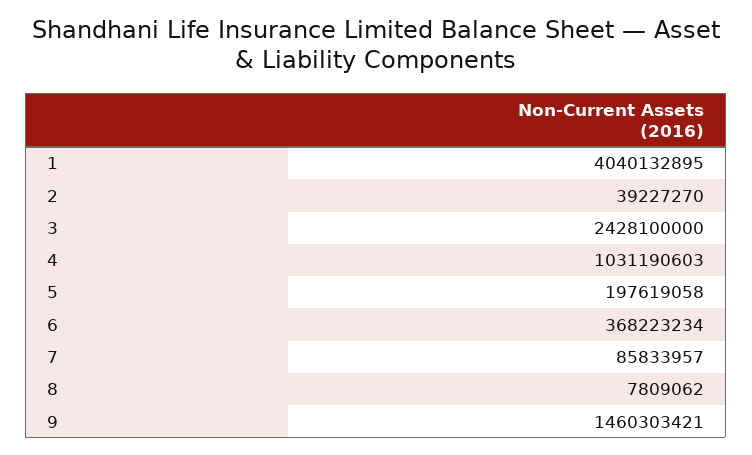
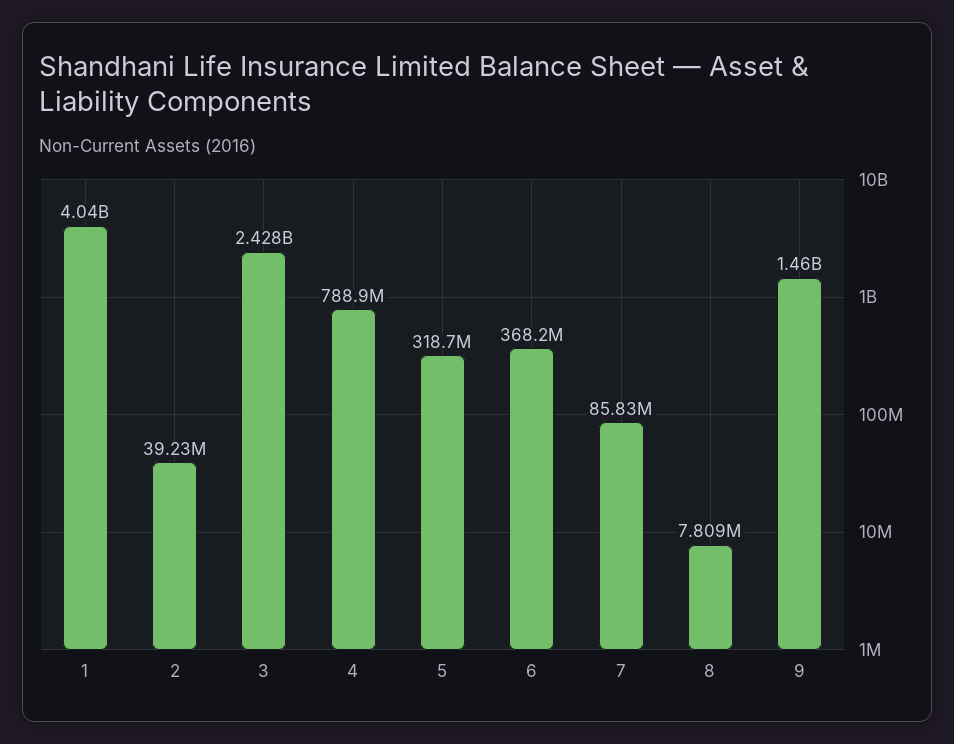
  {
    "1": 4040132895,
    "2": 39227270,
    "3": 2428100000,
-   "4": 1031190603,
+   "4": 788900000,
-   "5": 197619058,
+   "5": 318700000,
    "6": 368223234,
    "7": 85833957,
    "8": 7809062,
    "9": 1460303421
  }

